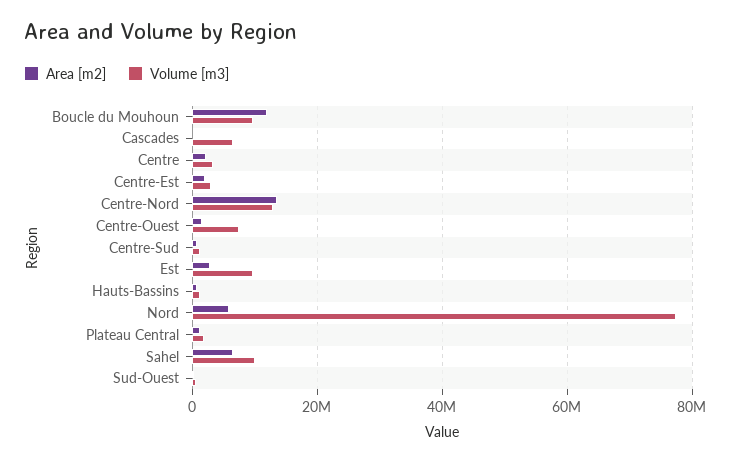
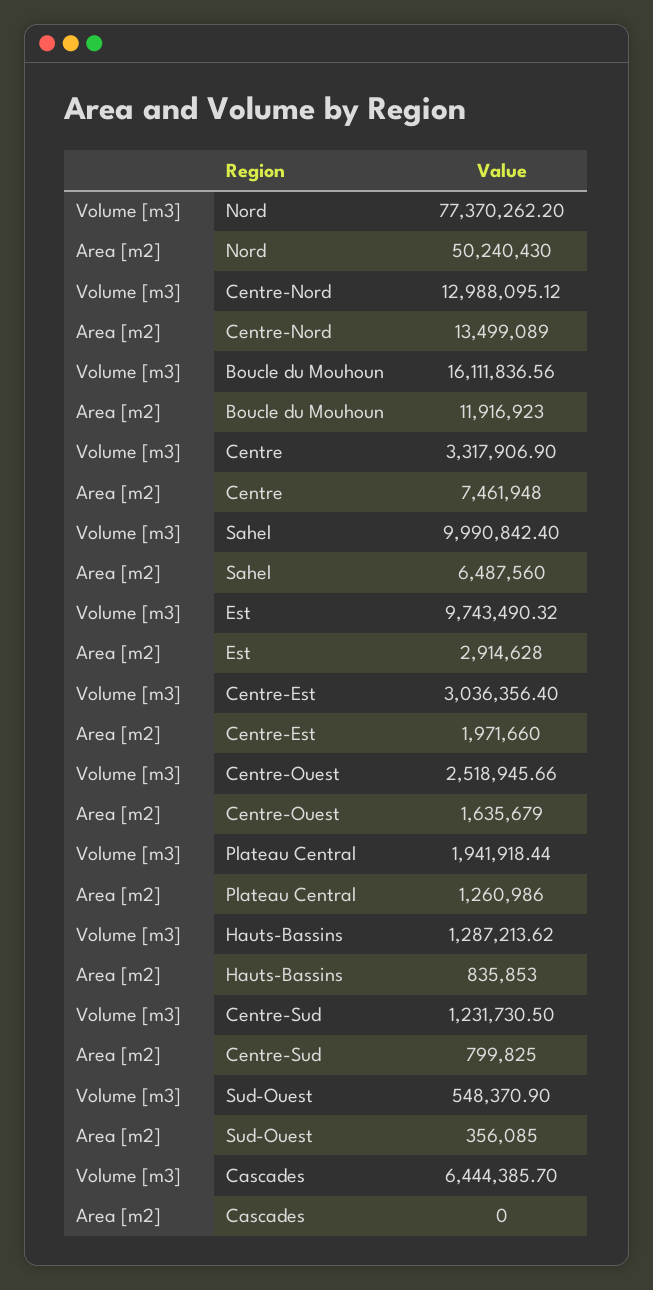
  {
    "Area [m2]": {
      "Boucle du Mouhoun": 11916923,
      "Cascades": 0,
-     "Centre": 2000000,
+     "Centre": 7461948,
      "Centre-Est": 1971660,
      "Centre-Nord": 13499089,
      "Centre-Ouest": 1635679,
      "Centre-Sud": 799825,
      "Est": 2914628,
      "Hauts-Bassins": 835853,
-     "Nord": 6000000,
+     "Nord": 50240430,
      "Plateau Central": 1260986,
      "Sahel": 6487560,
      "Sud-Ouest": 356085
    },
    "Volume [m3]": {
-     "Boucle du Mouhoun": 10000000,
+     "Boucle du Mouhoun": 16111836.56,
      "Cascades": 6444385.7,
      "Centre": 3317906.9,
      "Centre-Est": 3036356.4,
      "Centre-Nord": 12988095.12,
-     "Centre-Ouest": 8000000,
+     "Centre-Ouest": 2518945.66,
      "Centre-Sud": 1231730.5,
      "Est": 9743490.32,
      "Hauts-Bassins": 1287213.62,
      "Nord": 77370262.2,
      "Plateau Central": 1941918.44,
      "Sahel": 9990842.4,
      "Sud-Ouest": 548370.9
    }
  }

